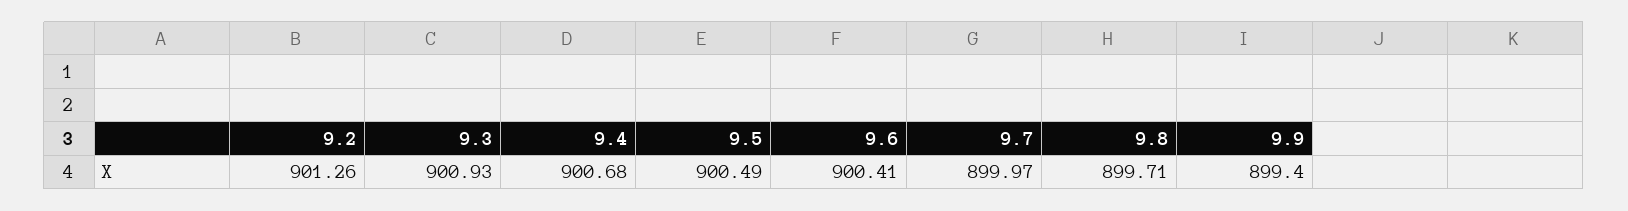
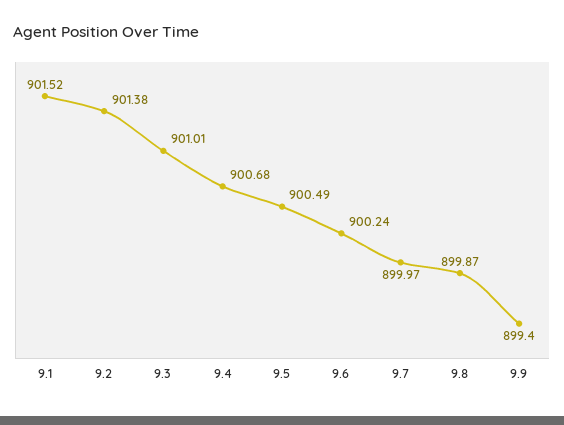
  {
-   "9.2": 901.26,
+   "9.2": 901.38,
-   "9.3": 900.93,
+   "9.3": 901.01,
    "9.4": 900.68,
    "9.5": 900.49,
-   "9.6": 900.41,
+   "9.6": 900.24,
    "9.7": 899.97,
-   "9.8": 899.71,
+   "9.8": 899.87,
-   "9.9": 899.4
+   "9.9": 899.4,
+   "9.1": 901.52
  }

